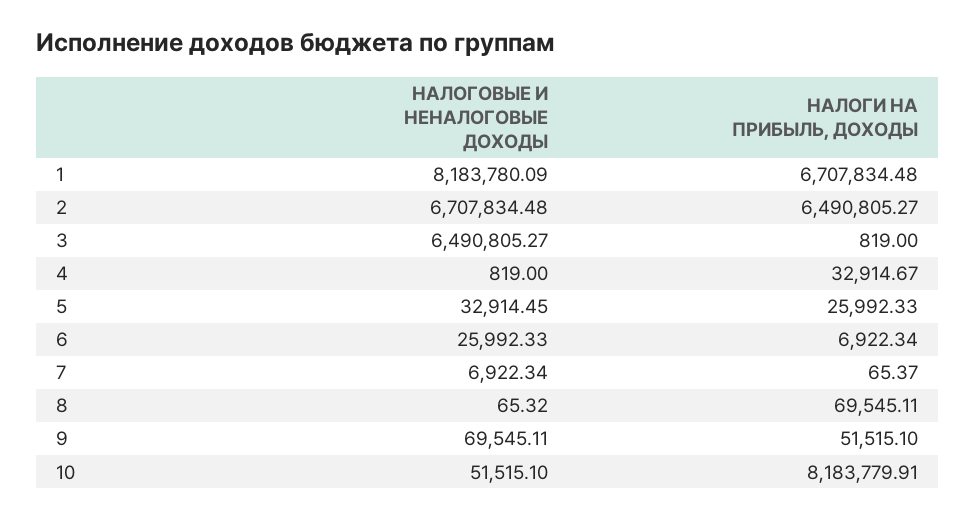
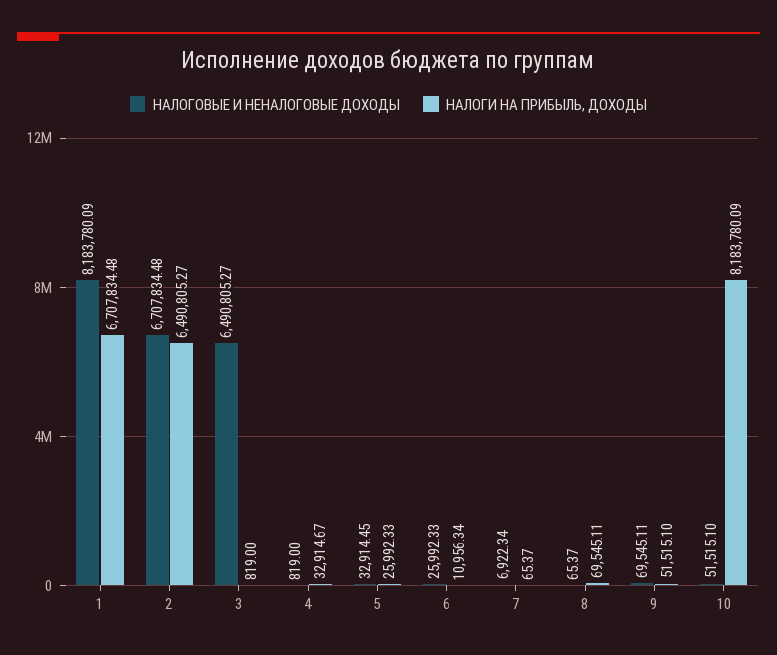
  {
    "НАЛОГОВЫЕ И НЕНАЛОГОВЫЕ ДОХОДЫ": {
      "1": 8183780.09,
      "2": 6707834.48,
      "3": 6490805.27,
      "4": 819,
      "5": 32914.45,
      "6": 25992.33,
      "7": 6922.34,
-     "8": 65.32,
+     "8": 65.37,
      "9": 69545.11,
      "10": 51515.1
    },
    "НАЛОГИ НА ПРИБЫЛЬ, ДОХОДЫ": {
      "1": 6707834.48,
      "2": 6490805.27,
      "3": 819,
      "4": 32914.67,
      "5": 25992.33,
-     "6": 6922.34,
+     "6": 10956.34,
      "7": 65.37,
      "8": 69545.11,
      "9": 51515.1,
-     "10": 8183779.91
+     "10": 8183780.09
    }
  }

